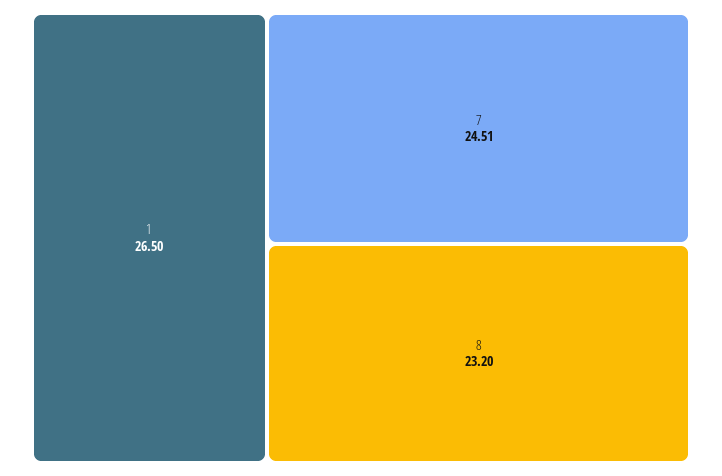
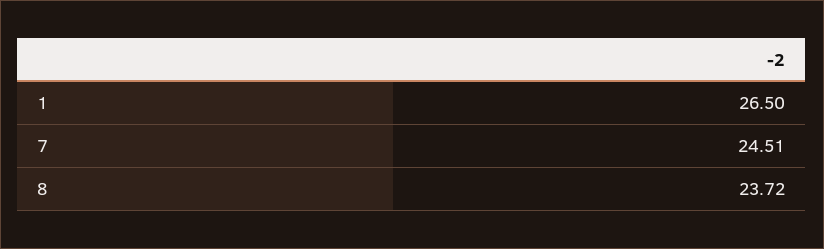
  {
    "1": 26.5,
    "7": 24.51,
-   "8": 23.2
+   "8": 23.72
  }

